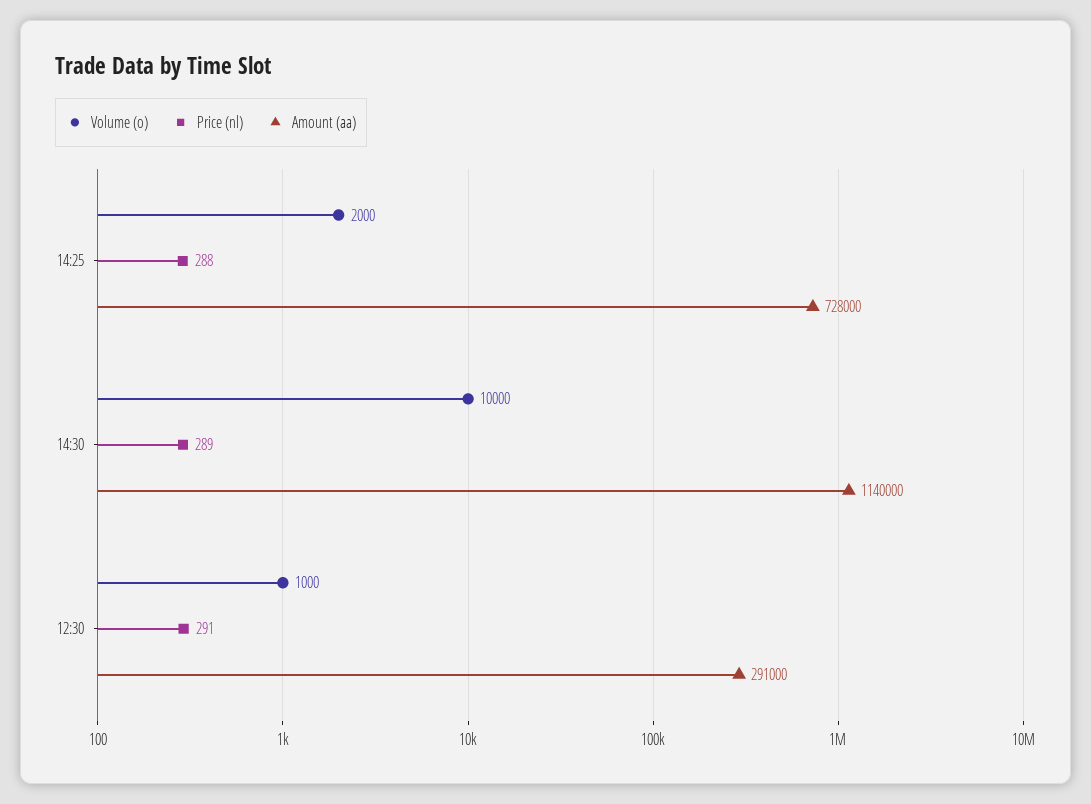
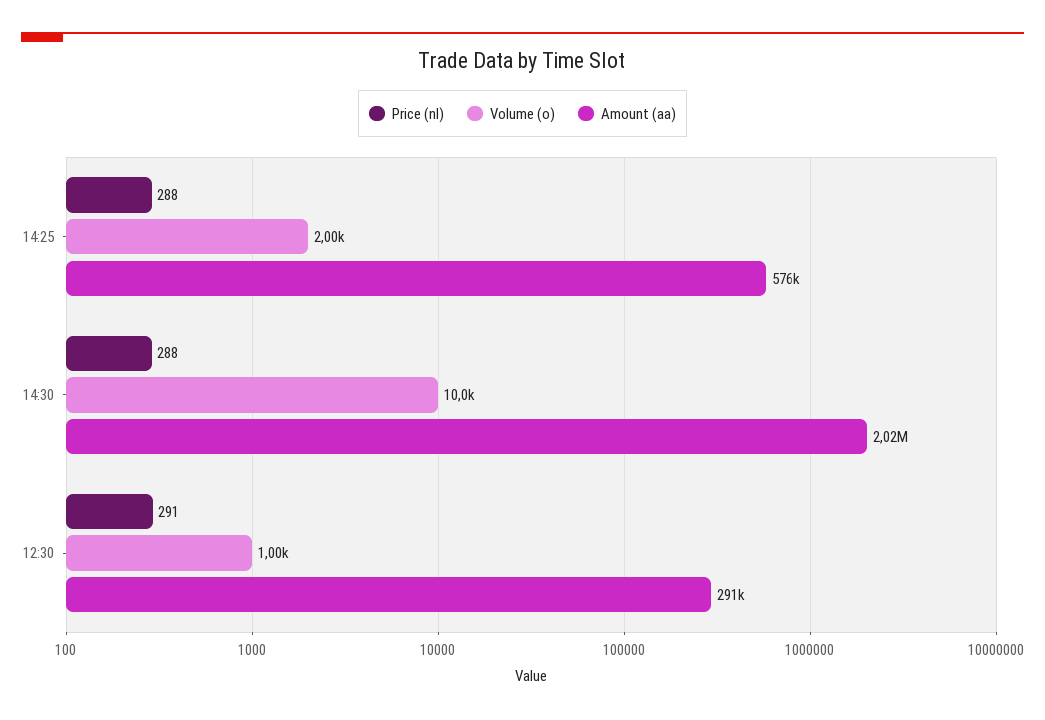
  {
    "Volume (o)": {
      "14:25": 2000,
      "14:30": 10000,
      "12:30": 1000
    },
    "Price (nl)": {
      "14:25": 288,
-     "14:30": 289,
+     "14:30": 288,
      "12:30": 291
    },
    "Amount (aa)": {
-     "14:25": 728000,
+     "14:25": 576000,
-     "14:30": 1140000,
+     "14:30": 2020000,
      "12:30": 291000
    }
  }

